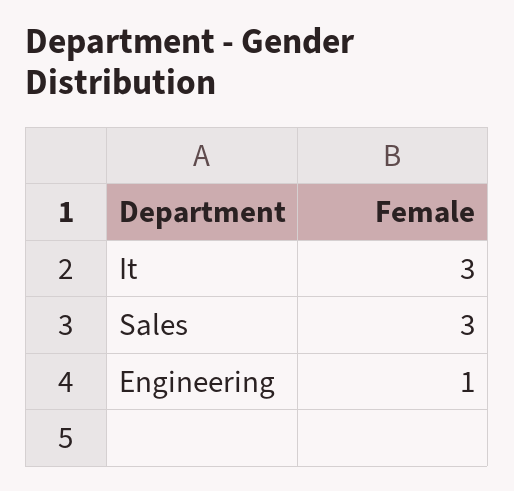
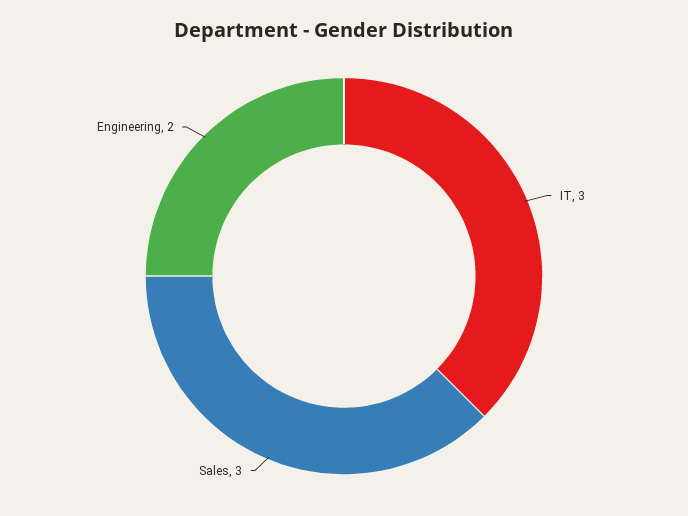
  {
    "It": 3,
    "Sales": 3,
-   "Engineering": 1
+   "Engineering": 2
  }

